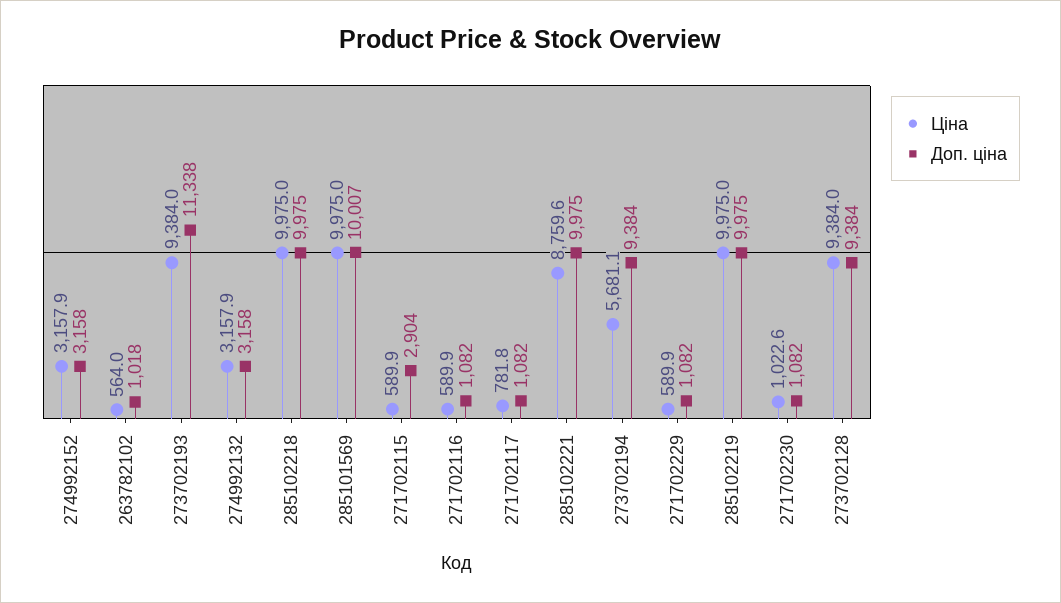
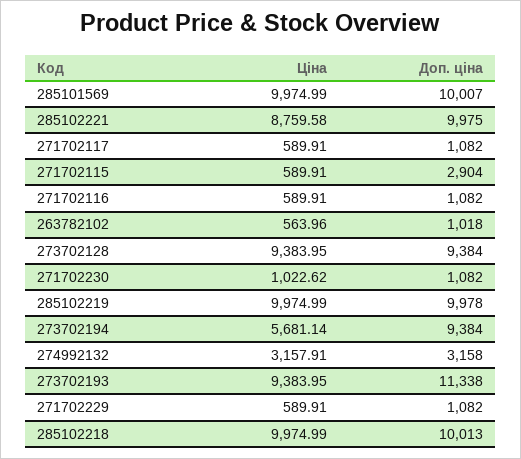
  {
    "Ціна": {
-     "274992152": 3157.9,
      "263782102": 563.96,
      "273702193": 9383.95,
      "274992132": 3157.91,
      "285102218": 9974.99,
      "285101569": 9974.99,
      "271702115": 589.91,
      "271702116": 589.91,
-     "271702117": 781.8,
+     "271702117": 589.91,
      "285102221": 8759.58,
      "273702194": 5681.14,
      "271702229": 589.91,
      "285102219": 9974.99,
      "271702230": 1022.62,
      "273702128": 9383.95
    },
    "Доп. ціна": {
-     "274992152": 3158,
      "263782102": 1018,
      "273702193": 11338,
      "274992132": 3158,
-     "285102218": 9975,
+     "285102218": 10013,
      "285101569": 10007,
      "271702115": 2904,
      "271702116": 1082,
      "271702117": 1082,
      "285102221": 9975,
      "273702194": 9384,
      "271702229": 1082,
-     "285102219": 9975,
+     "285102219": 9978,
      "271702230": 1082,
      "273702128": 9384
    }
  }

